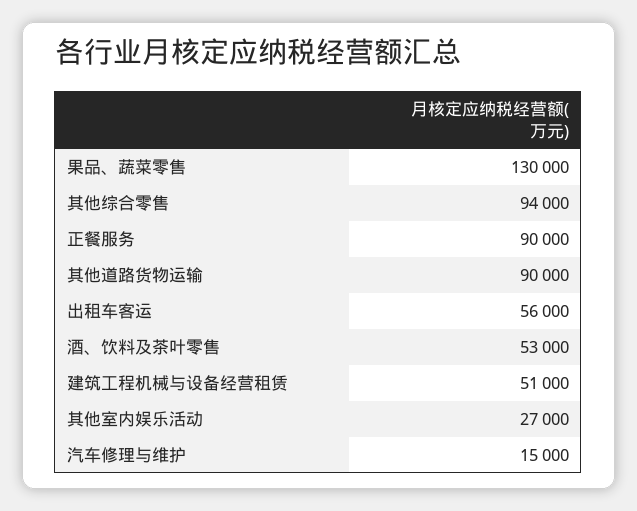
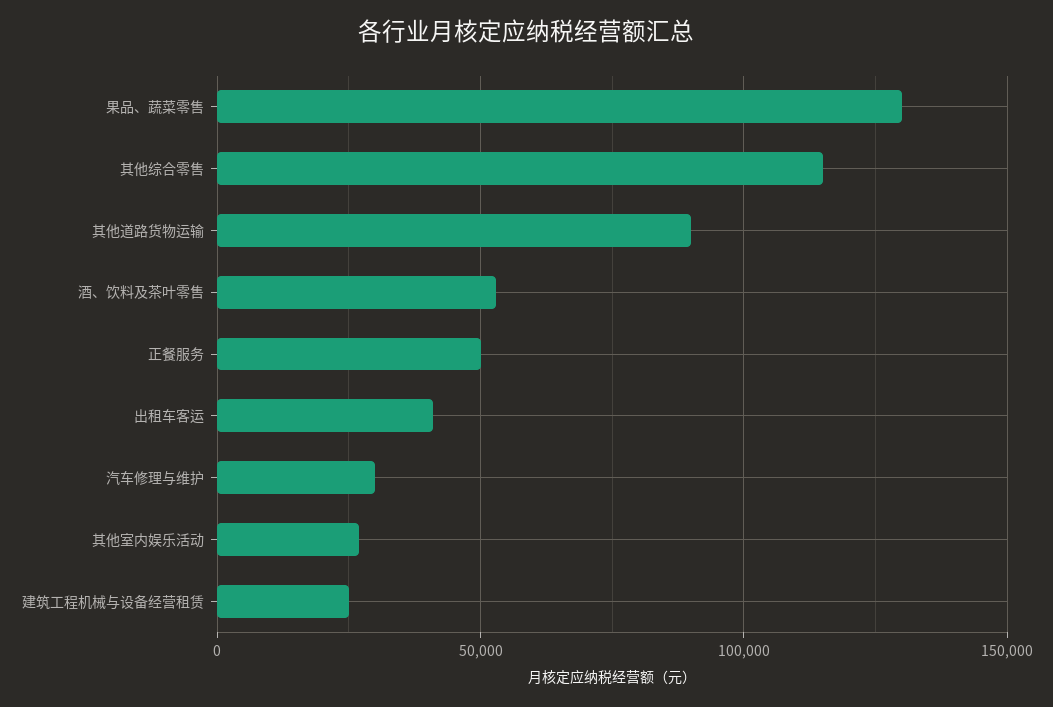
  {
    "果品、蔬菜零售": 130000,
-   "其他综合零售": 94000,
+   "其他综合零售": 115000,
-   "正餐服务": 90000,
+   "正餐服务": 50000,
    "其他道路货物运输": 90000,
-   "出租车客运": 56000,
+   "出租车客运": 40000,
    "酒、饮料及茶叶零售": 53000,
-   "建筑工程机械与设备经营租赁": 51000,
+   "建筑工程机械与设备经营租赁": 25000,
    "其他室内娱乐活动": 27000,
-   "汽车修理与维护": 15000
+   "汽车修理与维护": 30000
  }

